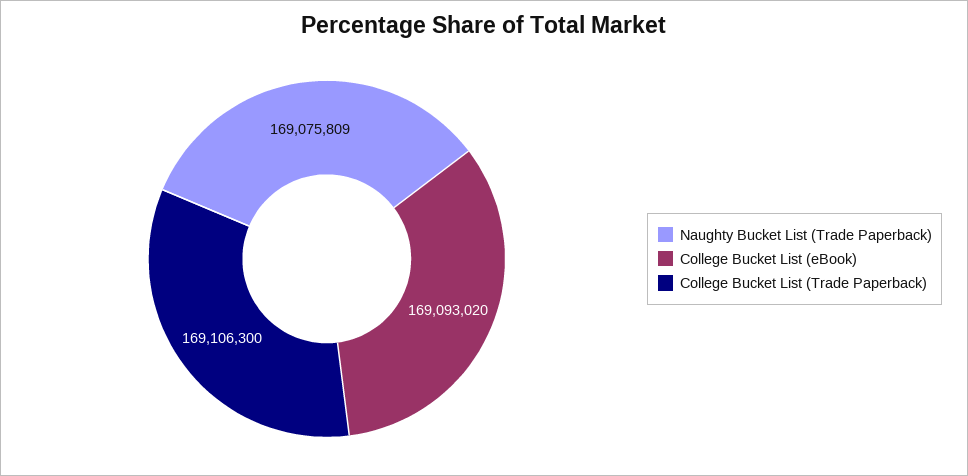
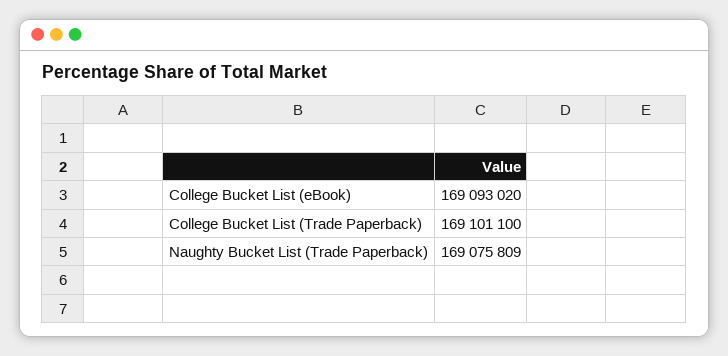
  {
    "Naughty Bucket List (Trade Paperback)": 169075809,
    "College Bucket List (eBook)": 169093020,
-   "College Bucket List (Trade Paperback)": 169106300
+   "College Bucket List (Trade Paperback)": 169101100
  }

